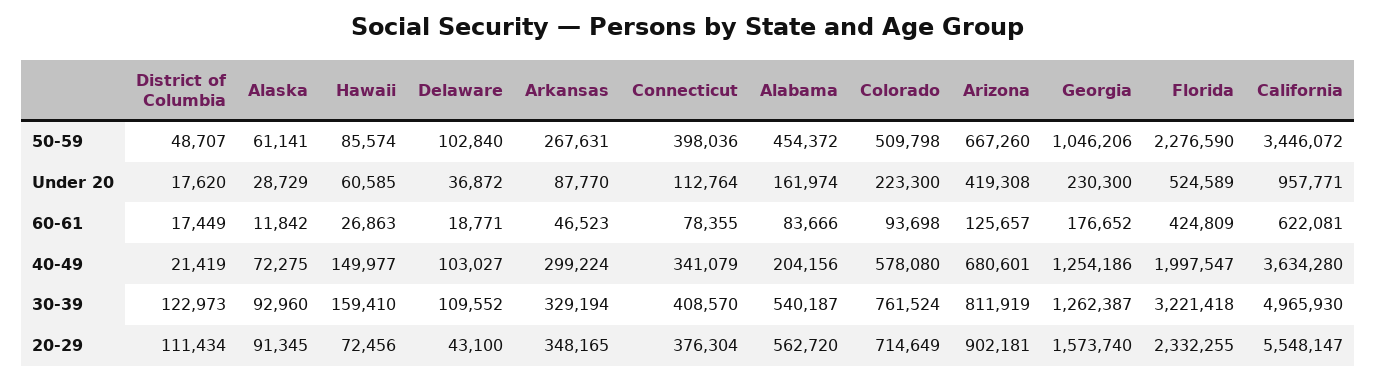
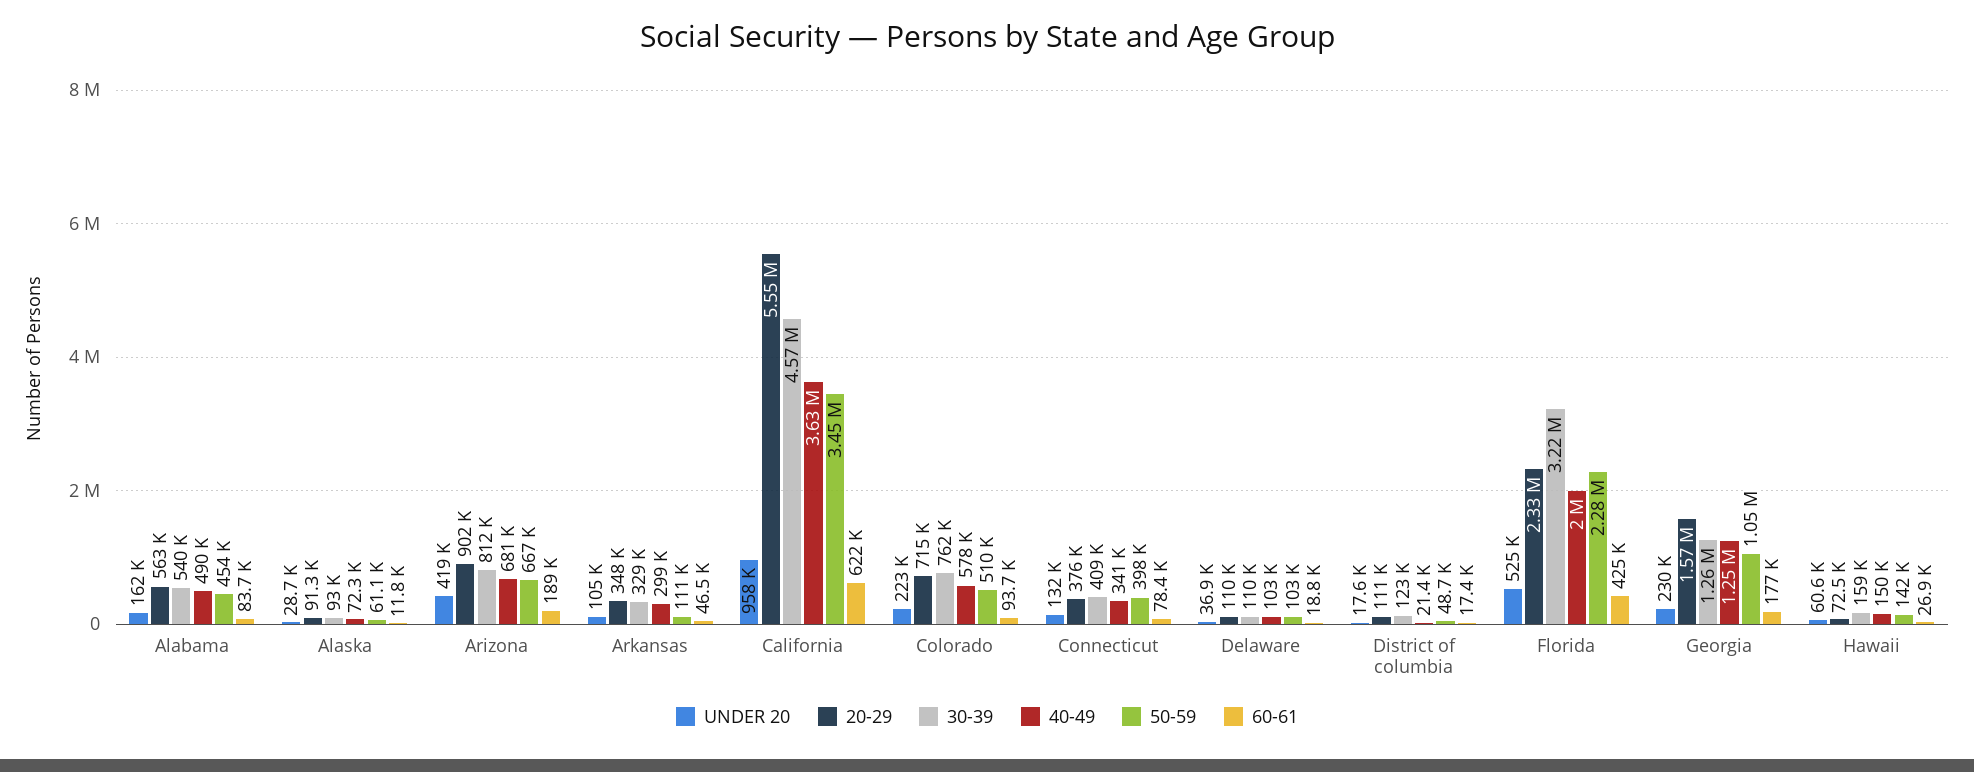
  {
    "50-59": {
      "District of Columbia": 48707,
      "Alaska": 61141,
-     "Hawaii": 85574,
+     "Hawaii": 142000,
      "Delaware": 102840,
-     "Arkansas": 267631,
+     "Arkansas": 111000,
      "Connecticut": 398036,
      "Alabama": 454372,
      "Colorado": 509798,
      "Arizona": 667260,
      "Georgia": 1046206,
      "Florida": 2276590,
      "California": 3446072
    },
    "Under 20": {
      "District of Columbia": 17620,
      "Alaska": 28729,
      "Hawaii": 60585,
      "Delaware": 36872,
-     "Arkansas": 87770,
+     "Arkansas": 105000,
-     "Connecticut": 112764,
+     "Connecticut": 132000,
      "Alabama": 161974,
      "Colorado": 223300,
      "Arizona": 419308,
      "Georgia": 230300,
      "Florida": 524589,
      "California": 957771
    },
    "60-61": {
      "District of Columbia": 17449,
      "Alaska": 11842,
      "Hawaii": 26863,
      "Delaware": 18771,
      "Arkansas": 46523,
      "Connecticut": 78355,
      "Alabama": 83666,
      "Colorado": 93698,
-     "Arizona": 125657,
+     "Arizona": 189000,
      "Georgia": 176652,
      "Florida": 424809,
      "California": 622081
    },
    "40-49": {
      "District of Columbia": 21419,
      "Alaska": 72275,
      "Hawaii": 149977,
      "Delaware": 103027,
      "Arkansas": 299224,
      "Connecticut": 341079,
-     "Alabama": 204156,
+     "Alabama": 490000,
      "Colorado": 578080,
      "Arizona": 680601,
      "Georgia": 1254186,
      "Florida": 1997547,
      "California": 3634280
    },
    "30-39": {
      "District of Columbia": 122973,
      "Alaska": 92960,
      "Hawaii": 159410,
      "Delaware": 109552,
      "Arkansas": 329194,
      "Connecticut": 408570,
      "Alabama": 540187,
      "Colorado": 761524,
      "Arizona": 811919,
      "Georgia": 1262387,
      "Florida": 3221418,
-     "California": 4965930
+     "California": 4570000
    },
    "20-29": {
      "District of Columbia": 111434,
      "Alaska": 91345,
      "Hawaii": 72456,
-     "Delaware": 43100,
+     "Delaware": 110000,
      "Arkansas": 348165,
      "Connecticut": 376304,
      "Alabama": 562720,
      "Colorado": 714649,
      "Arizona": 902181,
      "Georgia": 1573740,
      "Florida": 2332255,
      "California": 5548147
    }
  }

